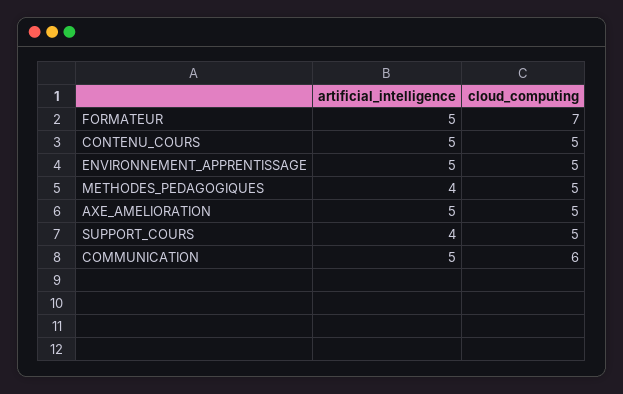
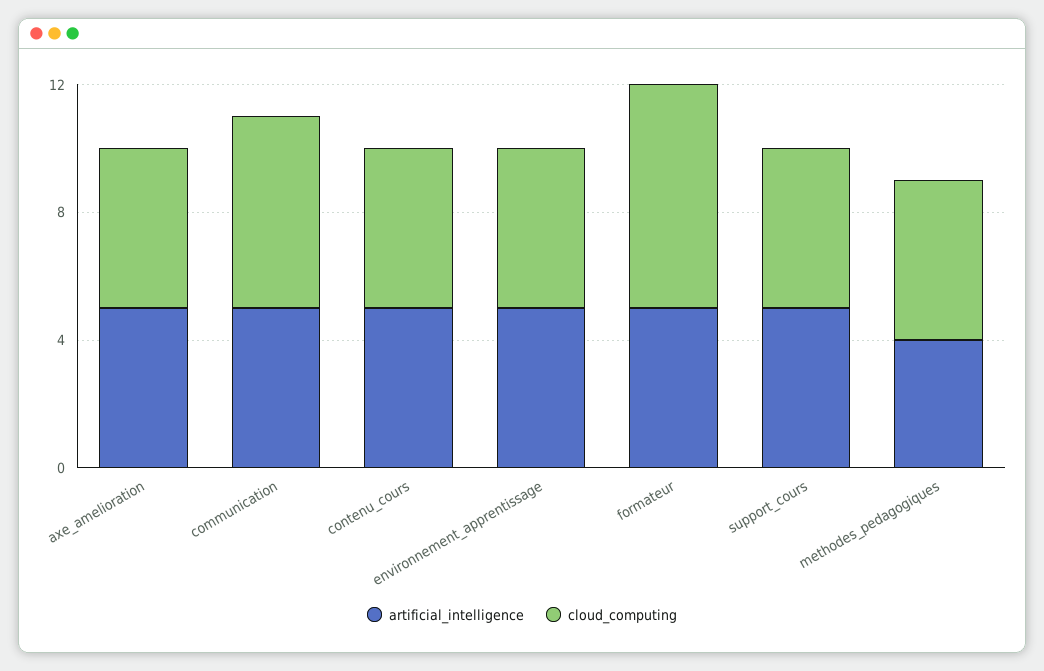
  {
    "artificial_intelligence": {
      "FORMATEUR": 5,
      "CONTENU_COURS": 5,
      "ENVIRONNEMENT_APPRENTISSAGE": 5,
      "METHODES_PEDAGOGIQUES": 4,
      "AXE_AMELIORATION": 5,
-     "SUPPORT_COURS": 4,
+     "SUPPORT_COURS": 5,
      "COMMUNICATION": 5
    },
    "cloud_computing": {
      "FORMATEUR": 7,
      "CONTENU_COURS": 5,
      "ENVIRONNEMENT_APPRENTISSAGE": 5,
      "METHODES_PEDAGOGIQUES": 5,
      "AXE_AMELIORATION": 5,
      "SUPPORT_COURS": 5,
      "COMMUNICATION": 6
    }
  }

